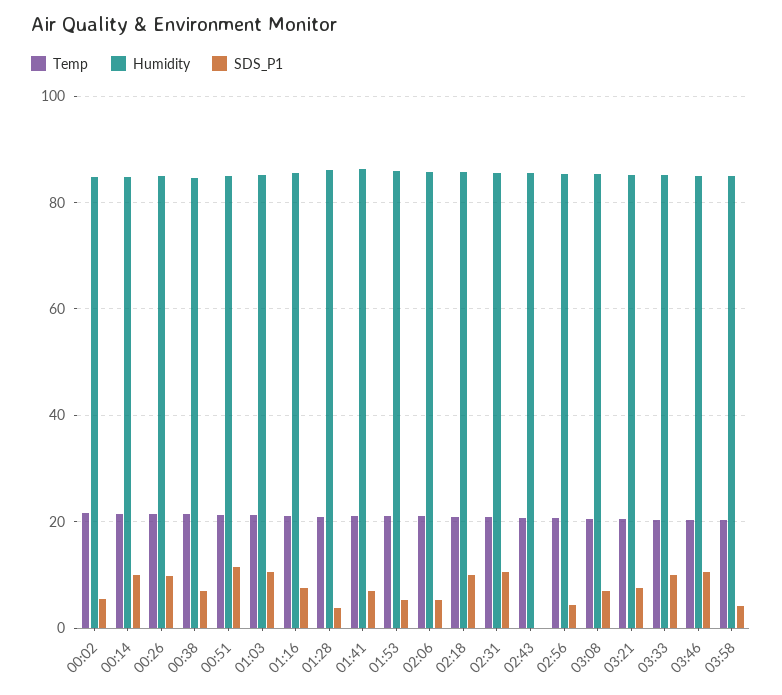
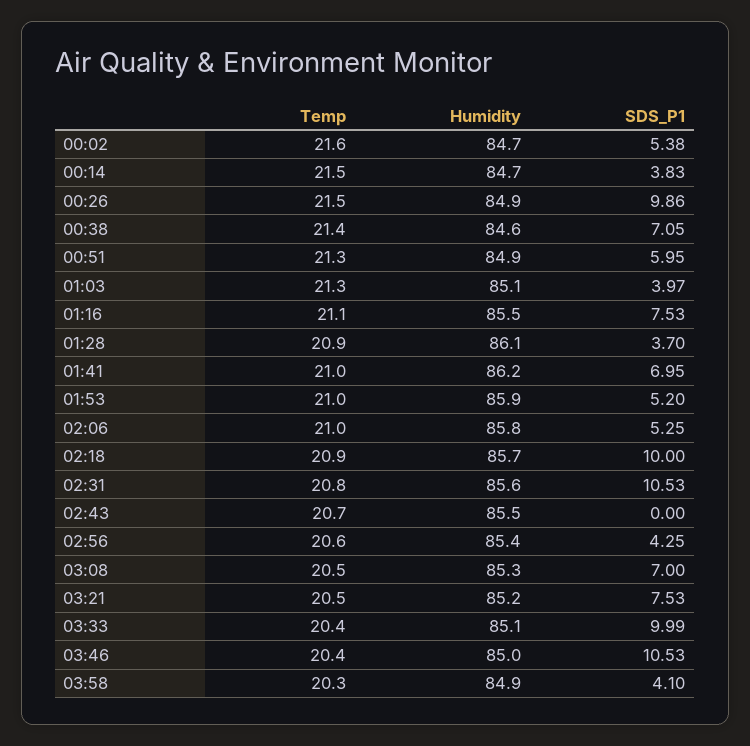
  {
    "Temp": {
      "00:02": 21.6,
      "00:14": 21.5,
      "00:26": 21.5,
      "00:38": 21.4,
      "00:51": 21.3,
      "01:03": 21.3,
      "01:16": 21.1,
      "01:28": 20.9,
      "01:41": 21,
      "01:53": 21,
      "02:06": 21,
      "02:18": 20.9,
      "02:31": 20.8,
      "02:43": 20.7,
      "02:56": 20.6,
      "03:08": 20.5,
      "03:21": 20.5,
      "03:33": 20.4,
      "03:46": 20.4,
      "03:58": 20.3
    },
    "Humidity": {
      "00:02": 84.7,
      "00:14": 84.7,
      "00:26": 84.9,
      "00:38": 84.6,
      "00:51": 84.9,
      "01:03": 85.1,
      "01:16": 85.5,
      "01:28": 86.1,
      "01:41": 86.2,
      "01:53": 85.9,
      "02:06": 85.8,
      "02:18": 85.7,
      "02:31": 85.6,
      "02:43": 85.5,
      "02:56": 85.4,
      "03:08": 85.3,
      "03:21": 85.2,
      "03:33": 85.1,
      "03:46": 85,
      "03:58": 84.9
    },
    "SDS_P1": {
      "00:02": 5.38,
-     "00:14": 10,
+     "00:14": 3.83,
      "00:26": 9.86,
      "00:38": 7.05,
-     "00:51": 12,
+     "00:51": 5.95,
-     "01:03": 10,
+     "01:03": 3.97,
      "01:16": 7.53,
      "01:28": 3.7,
      "01:41": 6.95,
      "01:53": 5.2,
      "02:06": 5.25,
      "02:18": 10,
      "02:31": 10.53,
      "02:43": 0,
      "02:56": 4.25,
      "03:08": 7,
      "03:21": 7.53,
      "03:33": 9.99,
      "03:46": 10.53,
      "03:58": 4.1
    }
  }

